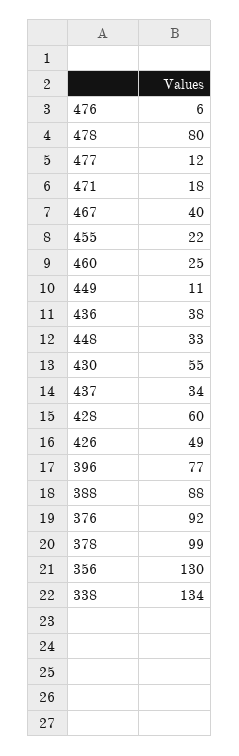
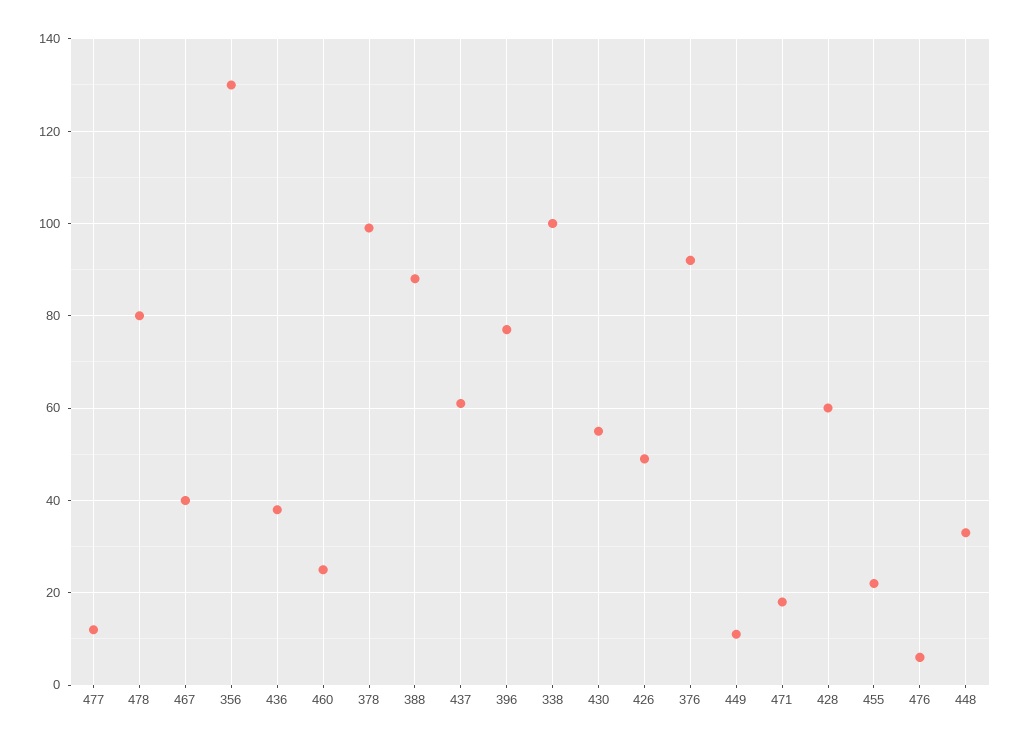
  {
    "476": 6,
    "478": 80,
    "477": 12,
    "471": 18,
    "467": 40,
    "455": 22,
    "460": 25,
    "449": 11,
    "436": 38,
    "448": 33,
    "430": 55,
-   "437": 34,
+   "437": 60,
    "428": 60,
    "426": 49,
    "396": 77,
    "388": 88,
    "376": 92,
    "378": 99,
    "356": 130,
-   "338": 134
+   "338": 100
  }

